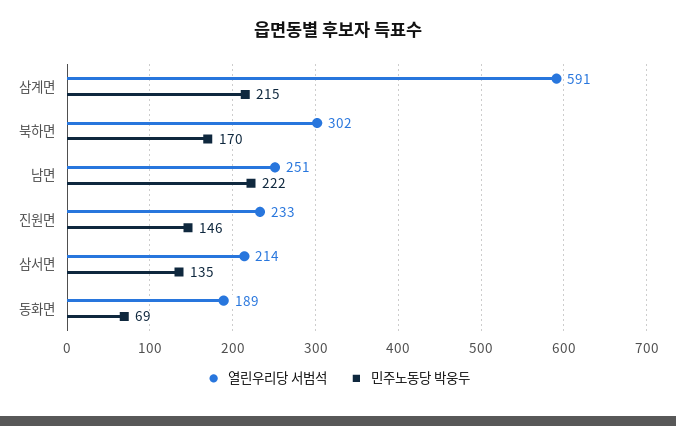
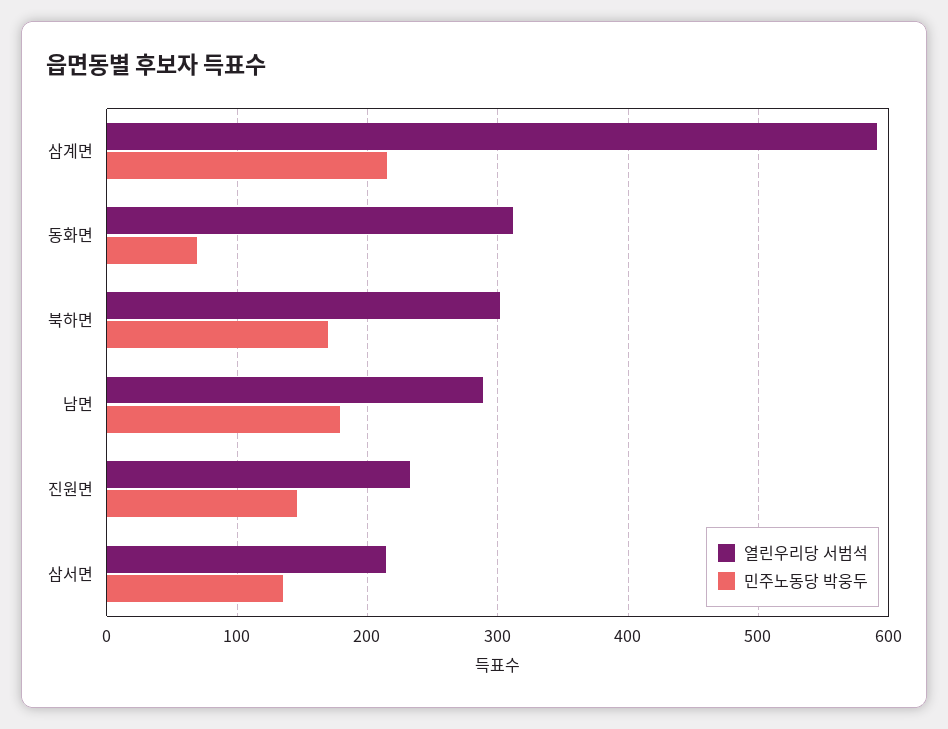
  {
    "열린우리당 서범석": {
      "삼계면": 591,
      "북하면": 302,
-     "남면": 251,
+     "남면": 290,
      "진원면": 233,
      "삼서면": 214,
-     "동화면": 189
+     "동화면": 310
    },
    "민주노동당 박웅두": {
      "삼계면": 215,
      "북하면": 170,
-     "남면": 222,
+     "남면": 180,
      "진원면": 146,
      "삼서면": 135,
      "동화면": 69
    }
  }

